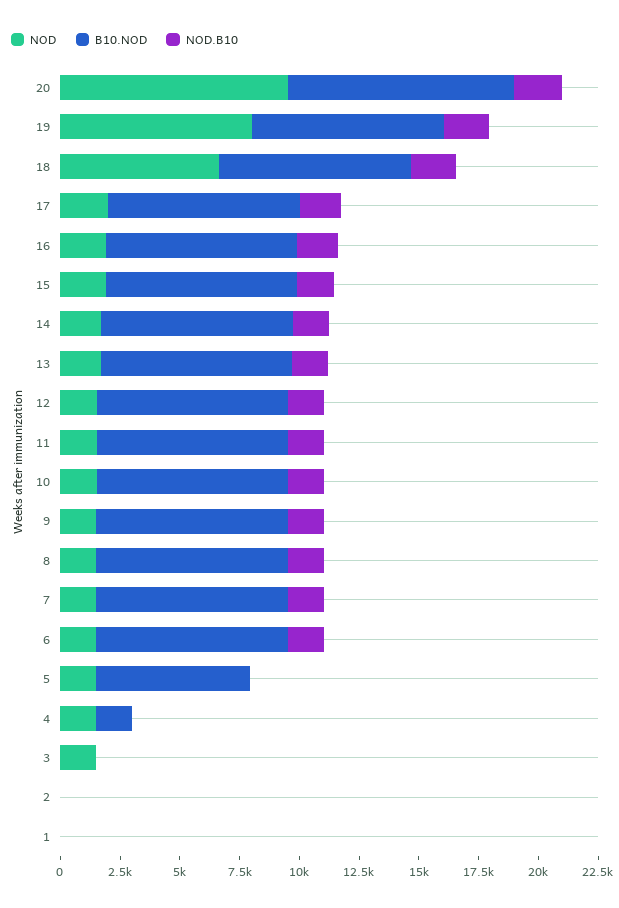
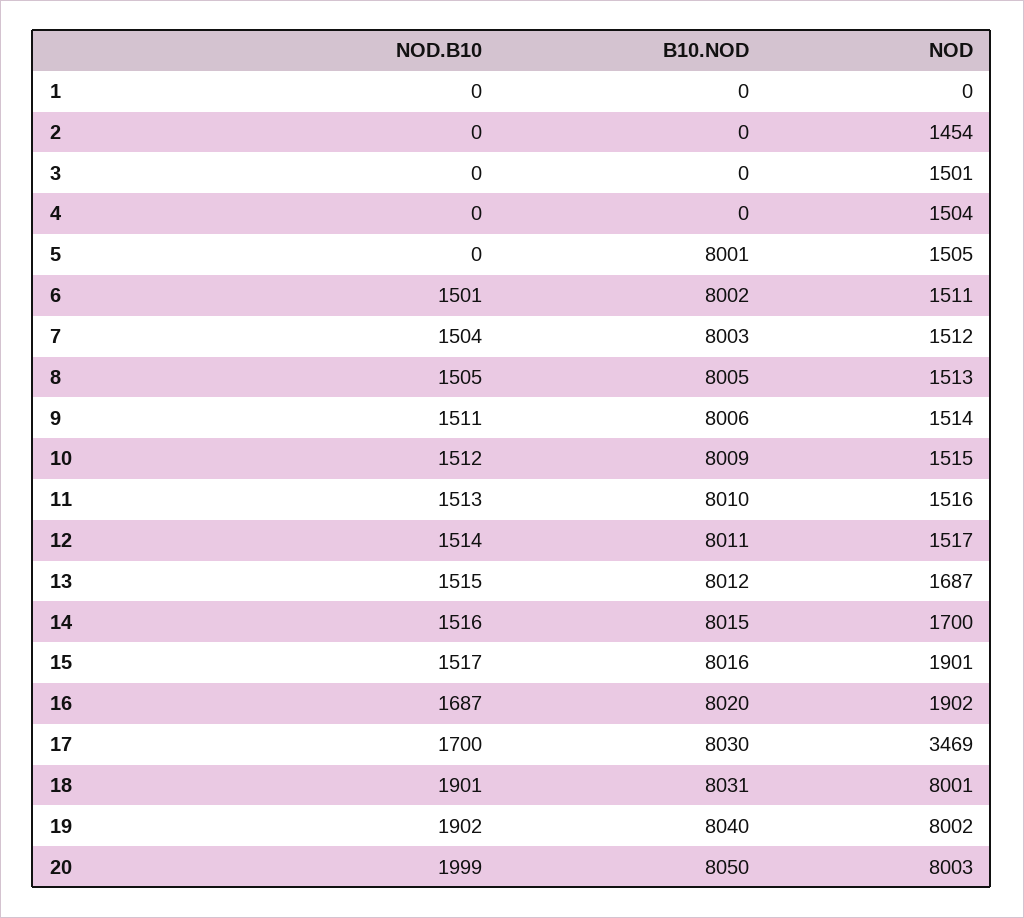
  {
    "NOD": {
-     "20": 9500,
+     "20": 8003,
      "19": 8002,
-     "18": 6500,
+     "18": 8001,
-     "17": 2000,
+     "17": 3469,
      "16": 1902,
      "15": 1901,
      "14": 1700,
      "13": 1687,
      "12": 1517,
      "11": 1516,
      "10": 1515,
      "9": 1514,
      "8": 1513,
      "7": 1512,
      "6": 1511,
      "5": 1505,
      "4": 1504,
      "3": 1501,
-     "2": 0,
+     "2": 1454,
      "1": 0
    },
    "B10.NOD": {
-     "20": 9500,
+     "20": 8050,
      "19": 8040,
      "18": 8031,
      "17": 8030,
      "16": 8020,
      "15": 8016,
      "14": 8015,
      "13": 8012,
      "12": 8011,
      "11": 8010,
      "10": 8009,
      "9": 8006,
      "8": 8005,
      "7": 8003,
      "6": 8002,
-     "5": 6500,
+     "5": 8001,
-     "4": 1500,
+     "4": 0,
      "3": 0,
      "2": 0,
      "1": 0
    },
    "NOD.B10": {
      "20": 1999,
      "19": 1902,
      "18": 1901,
      "17": 1700,
      "16": 1687,
      "15": 1517,
      "14": 1516,
      "13": 1515,
      "12": 1514,
      "11": 1513,
      "10": 1512,
      "9": 1511,
      "8": 1505,
      "7": 1504,
      "6": 1501,
      "5": 0,
      "4": 0,
      "3": 0,
      "2": 0,
      "1": 0
    }
  }

